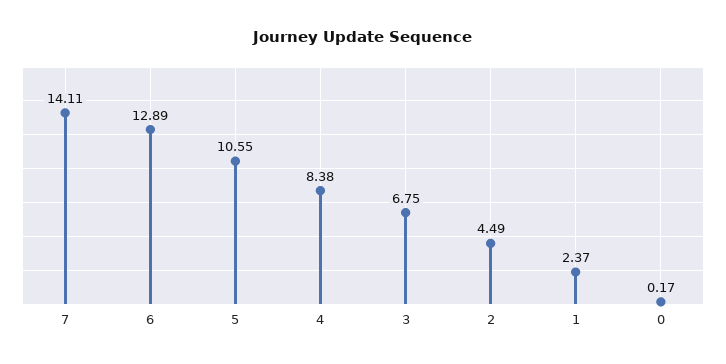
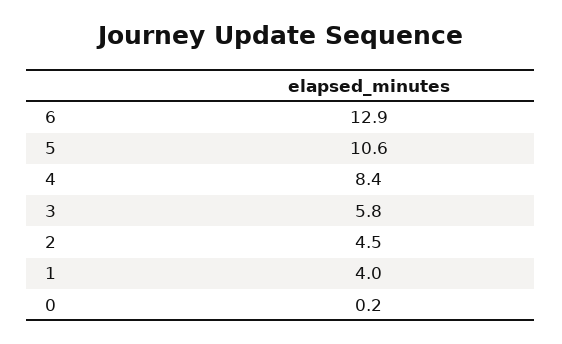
  {
-   "7": 14.11,
    "6": 12.89,
    "5": 10.55,
    "4": 8.38,
-   "3": 6.75,
+   "3": 5.8,
    "2": 4.49,
-   "1": 2.37,
+   "1": 4,
    "0": 0.17
  }

